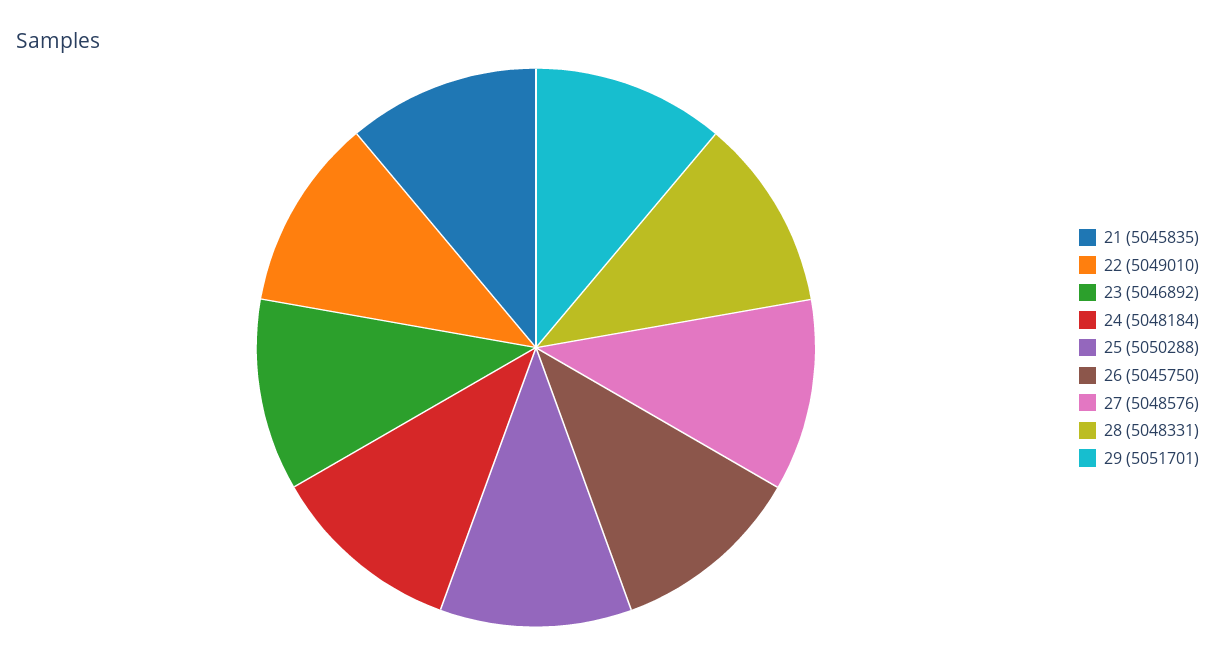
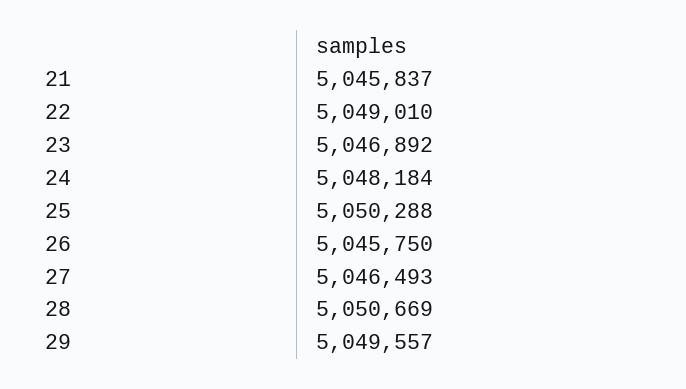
  {
-   "21": 5045835,
+   "21": 5045837,
    "22": 5049010,
    "23": 5046892,
    "24": 5048184,
    "25": 5050288,
    "26": 5045750,
-   "27": 5048576,
+   "27": 5046493,
-   "28": 5048331,
+   "28": 5050669,
-   "29": 5051701
+   "29": 5049557
  }

